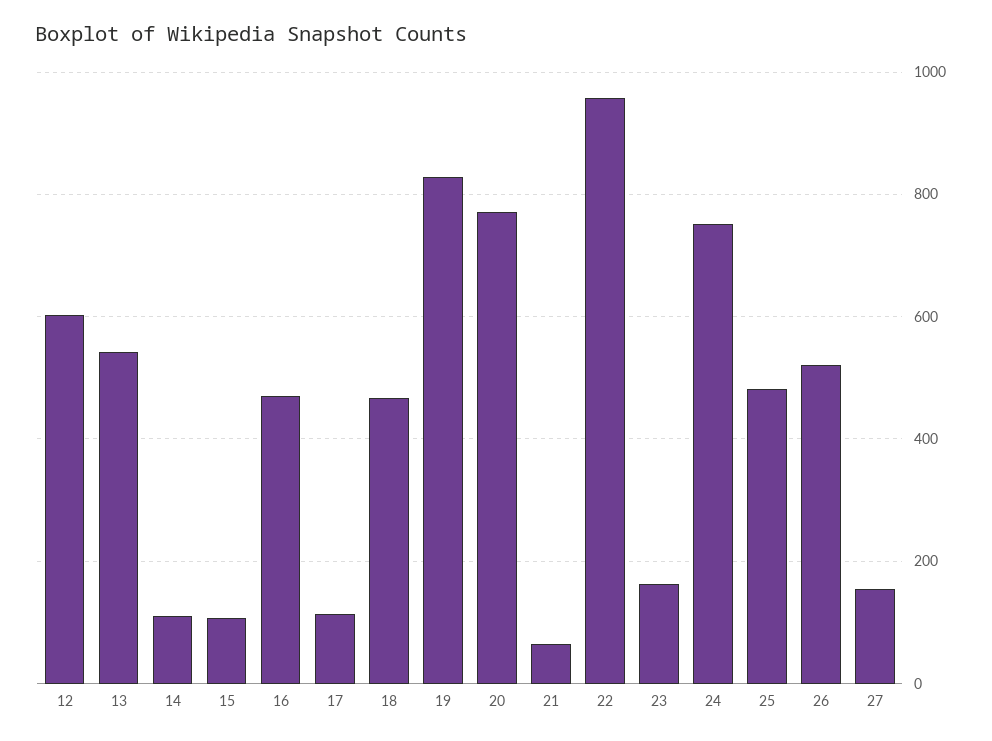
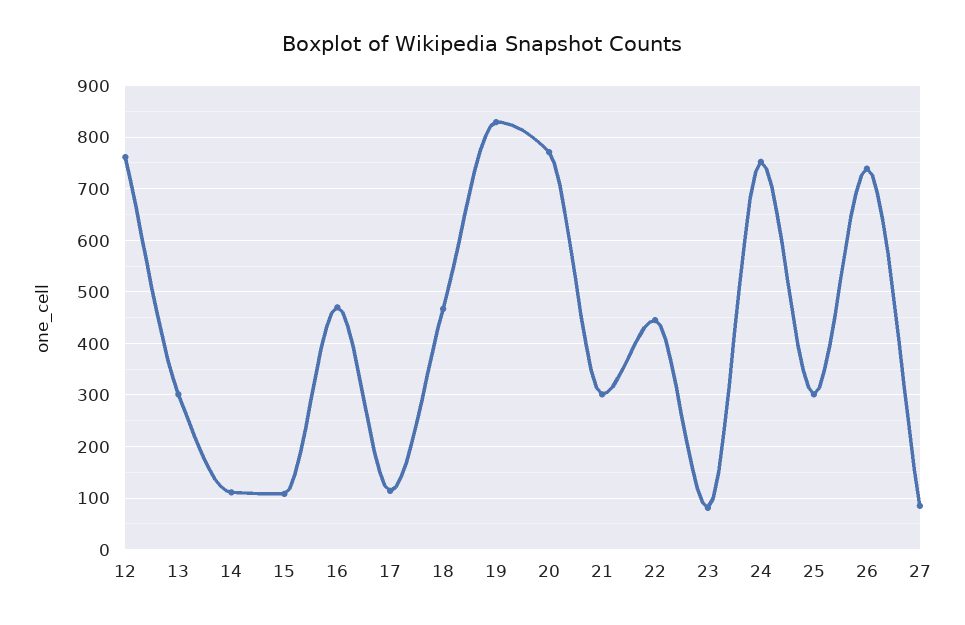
  {
-   "12": 600,
+   "12": 760,
-   "13": 540,
+   "13": 300,
    "14": 120,
    "15": 100,
    "16": 480,
    "17": 120,
    "18": 460,
    "19": 820,
    "20": 780,
-   "21": 60,
+   "21": 300,
-   "22": 960,
+   "22": 440,
-   "23": 160,
+   "23": 80,
    "24": 760,
-   "25": 480,
+   "25": 300,
-   "26": 520,
+   "26": 740,
-   "27": 160
+   "27": 80
  }

